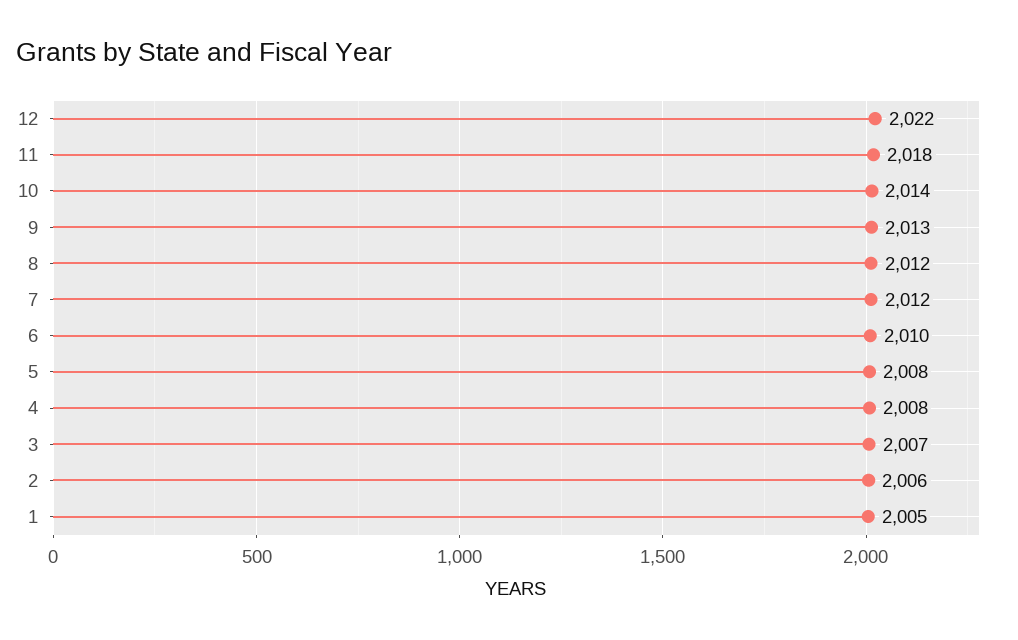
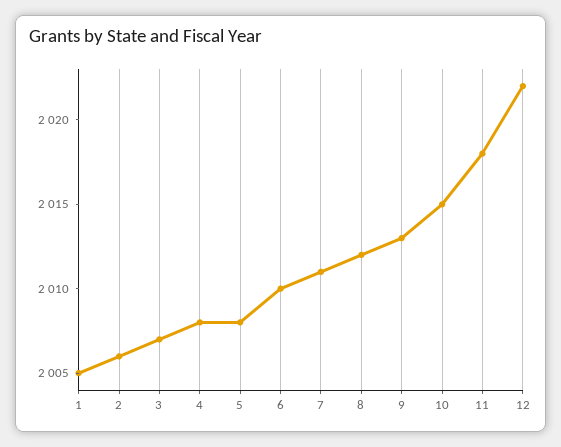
  {
    "12": 2022,
    "11": 2018,
-   "10": 2014,
+   "10": 2015,
    "9": 2013,
    "8": 2012,
-   "7": 2012,
+   "7": 2011,
    "6": 2010,
    "5": 2008,
    "4": 2008,
    "3": 2007,
    "2": 2006,
    "1": 2005
  }

